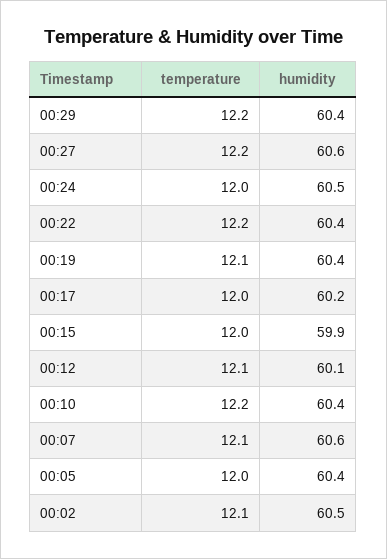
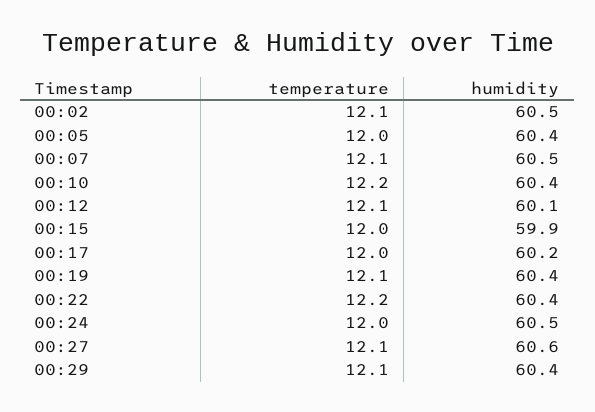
  {
    "temperature": {
-     "00:29": 12.2,
+     "00:29": 12.1,
-     "00:27": 12.2,
+     "00:27": 12.1,
      "00:24": 12,
      "00:22": 12.2,
      "00:19": 12.1,
      "00:17": 12,
      "00:15": 12,
      "00:12": 12.1,
      "00:10": 12.2,
      "00:07": 12.1,
      "00:05": 12,
      "00:02": 12.1
    },
    "humidity": {
      "00:29": 60.4,
      "00:27": 60.6,
      "00:24": 60.5,
      "00:22": 60.4,
      "00:19": 60.4,
      "00:17": 60.2,
      "00:15": 59.9,
      "00:12": 60.1,
      "00:10": 60.4,
-     "00:07": 60.6,
+     "00:07": 60.5,
      "00:05": 60.4,
      "00:02": 60.5
    }
  }

